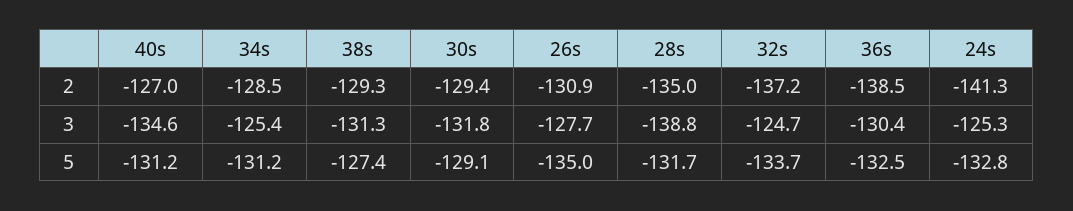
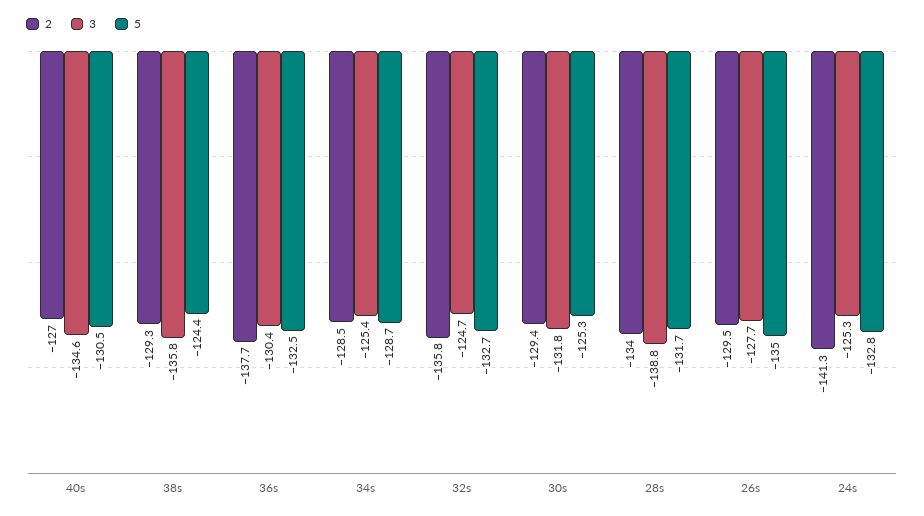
  {
    "2": {
      "40s": -127,
      "34s": -128.5,
      "38s": -129.3,
      "30s": -129.4,
-     "26s": -130.9,
+     "26s": -129.5,
-     "28s": -135,
+     "28s": -134,
-     "32s": -137.2,
+     "32s": -135.8,
-     "36s": -138.5,
+     "36s": -137.7,
      "24s": -141.3
    },
    "3": {
      "40s": -134.6,
      "34s": -125.4,
-     "38s": -131.3,
+     "38s": -135.8,
      "30s": -131.8,
      "26s": -127.7,
      "28s": -138.8,
      "32s": -124.7,
      "36s": -130.4,
      "24s": -125.3
    },
    "5": {
-     "40s": -131.2,
+     "40s": -130.5,
-     "34s": -131.2,
+     "34s": -128.7,
-     "38s": -127.4,
+     "38s": -124.4,
-     "30s": -129.1,
+     "30s": -125.3,
      "26s": -135,
      "28s": -131.7,
-     "32s": -133.7,
+     "32s": -132.7,
      "36s": -132.5,
      "24s": -132.8
    }
  }

